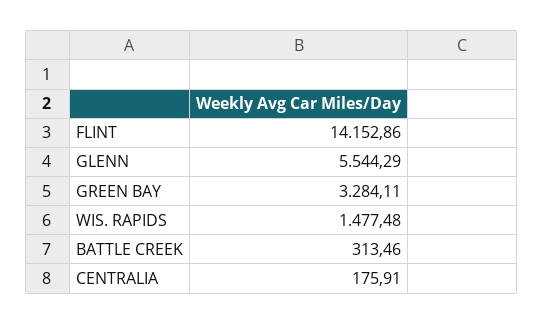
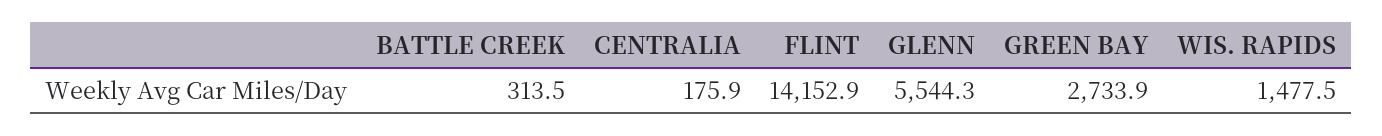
  {
    "FLINT": 14152.86,
    "GLENN": 5544.29,
-   "GREEN BAY": 3284.11,
+   "GREEN BAY": 2733.9,
    "WIS. RAPIDS": 1477.48,
    "BATTLE CREEK": 313.46,
    "CENTRALIA": 175.91
  }

